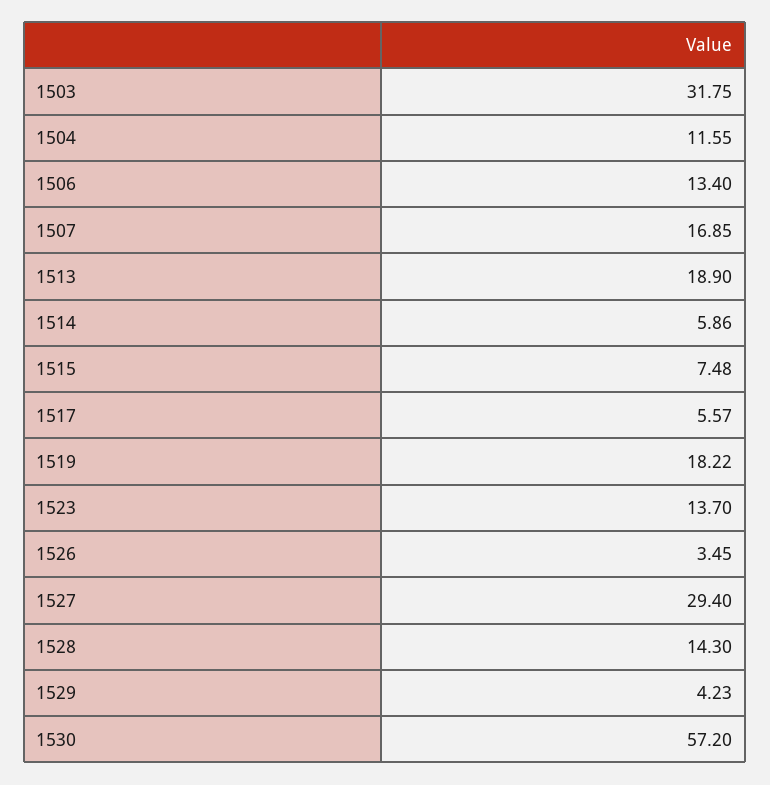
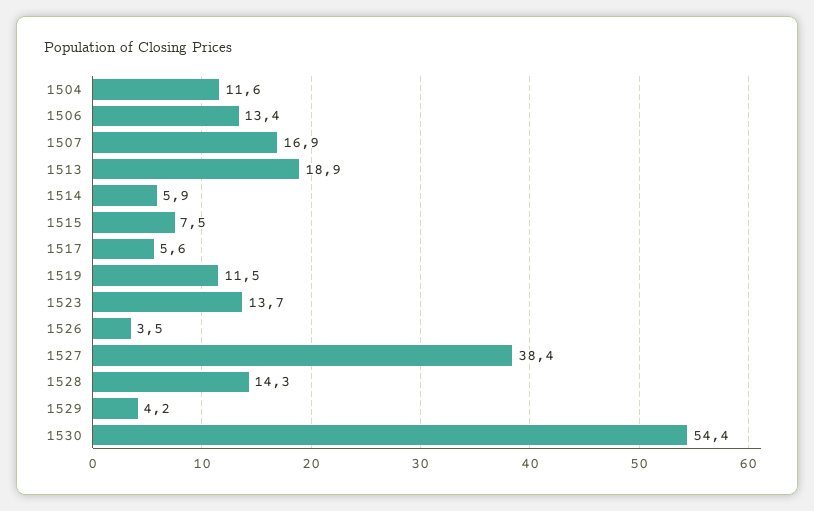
  {
-   "1503": 31.75,
    "1504": 11.55,
    "1506": 13.4,
    "1507": 16.85,
    "1513": 18.9,
    "1514": 5.86,
    "1515": 7.48,
    "1517": 5.57,
-   "1519": 18.22,
+   "1519": 11.5,
    "1523": 13.7,
    "1526": 3.45,
-   "1527": 29.4,
+   "1527": 38.4,
    "1528": 14.3,
    "1529": 4.23,
-   "1530": 57.2
+   "1530": 54.4
  }

